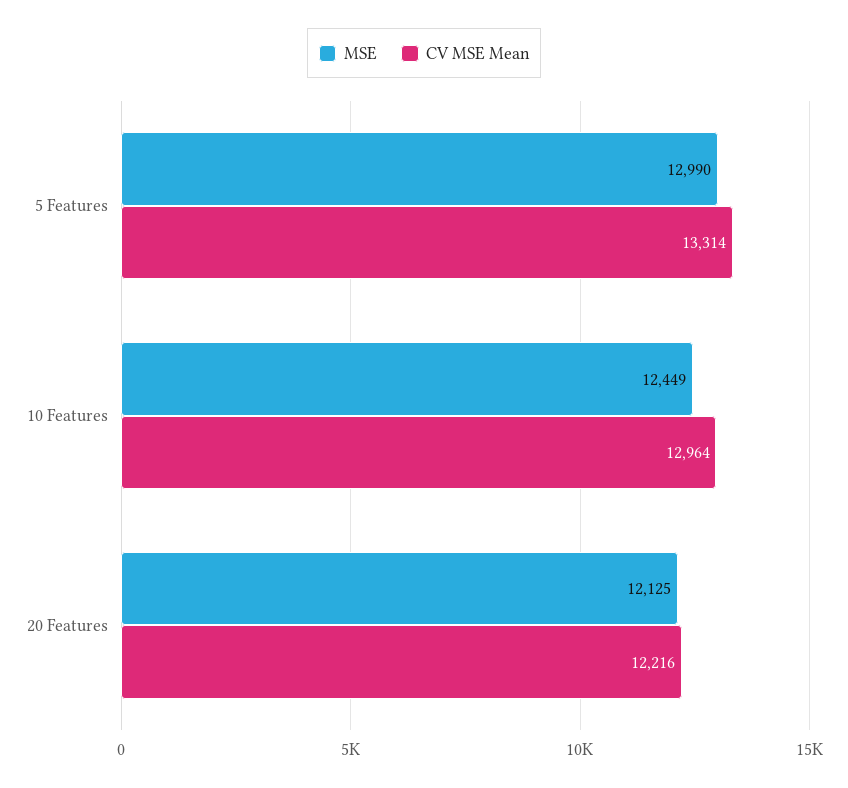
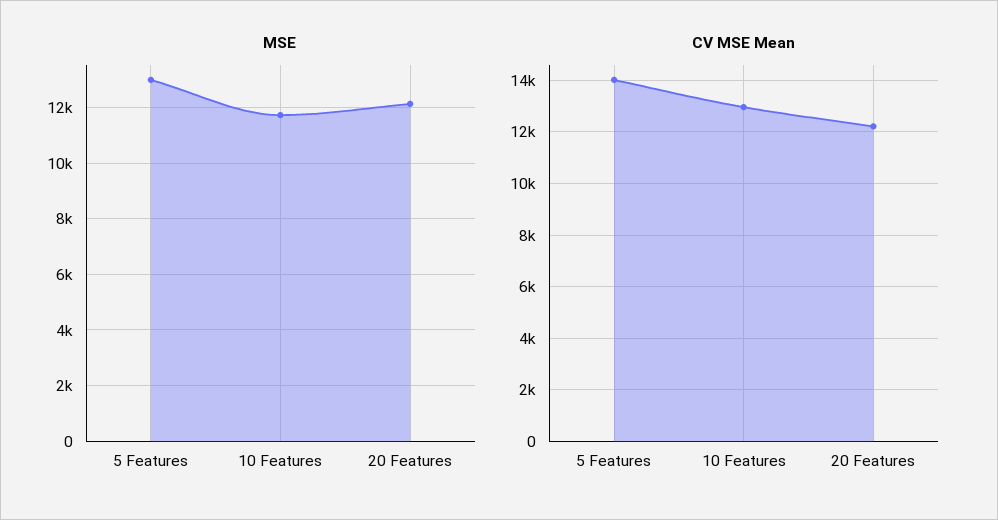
  {
    "MSE": {
      "5 Features": 12990,
-     "10 Features": 12449,
+     "10 Features": 11750,
      "20 Features": 12125
    },
    "CV MSE Mean": {
-     "5 Features": 13314,
+     "5 Features": 14000,
      "10 Features": 12964,
      "20 Features": 12216
    }
  }

